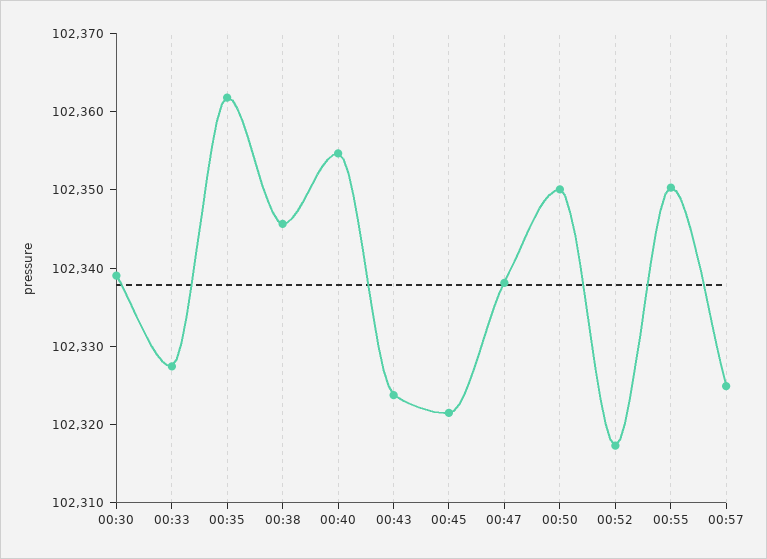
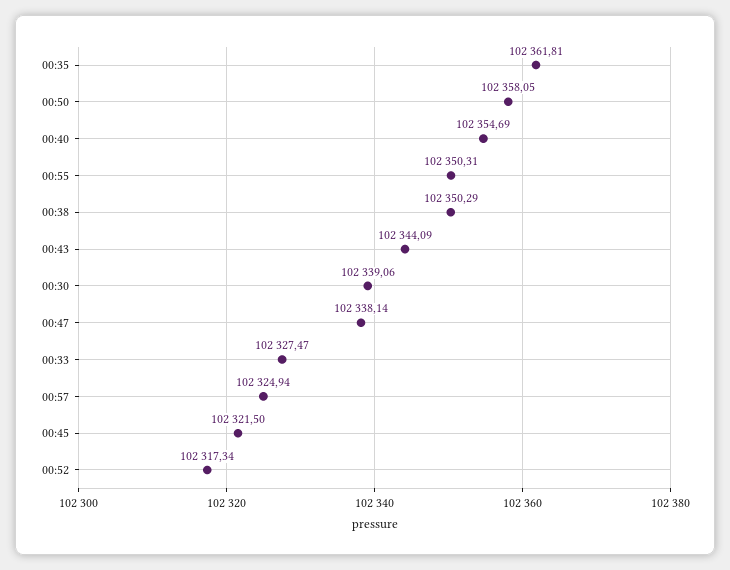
  {
    "00:30": 102339.06,
    "00:33": 102327.47,
    "00:35": 102361.81,
-   "00:38": 102346,
+   "00:38": 102350.29,
    "00:40": 102354.69,
-   "00:43": 102324,
+   "00:43": 102344.09,
    "00:45": 102321.5,
    "00:47": 102338.14,
-   "00:50": 102350,
+   "00:50": 102358.05,
    "00:52": 102317.34,
    "00:55": 102350.31,
    "00:57": 102324.94
  }

